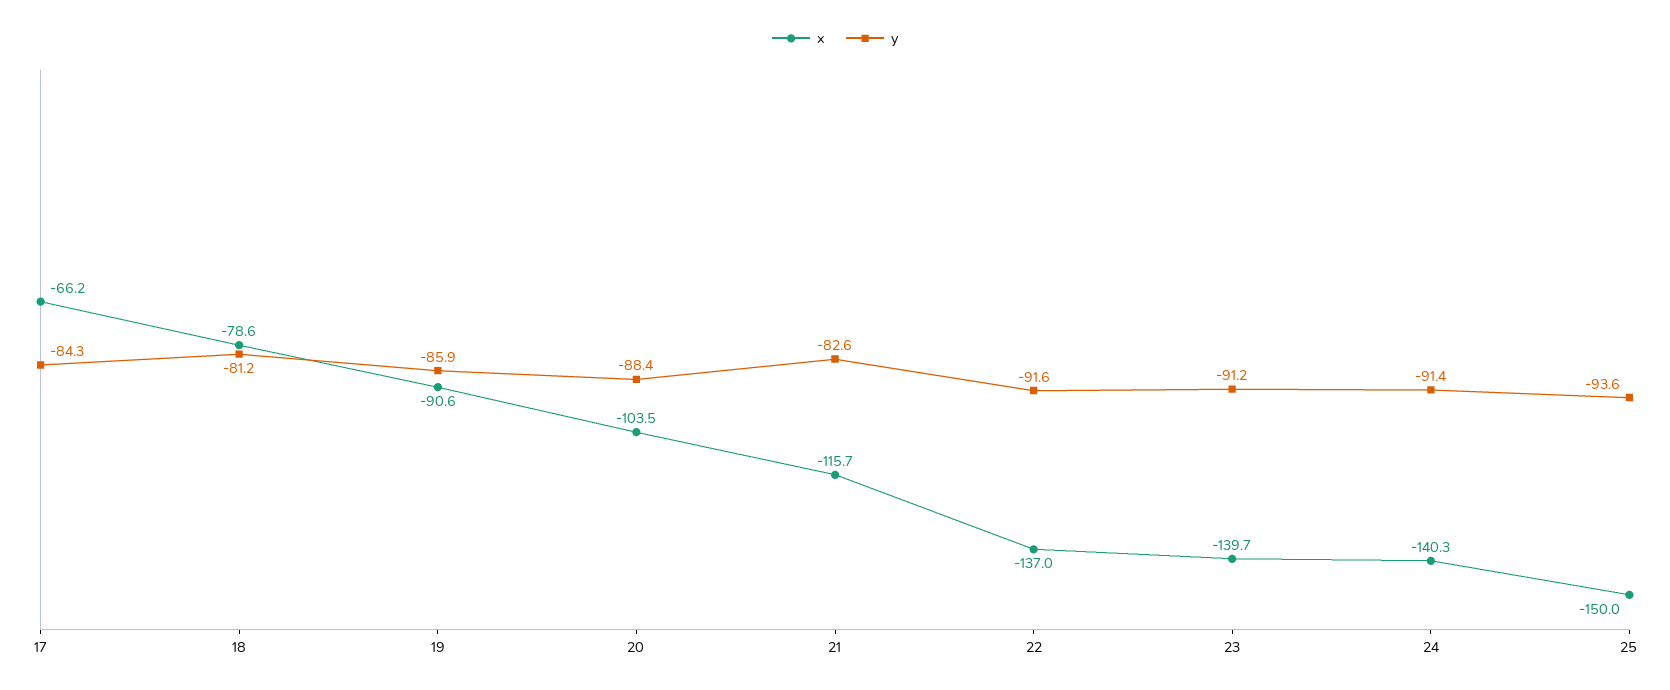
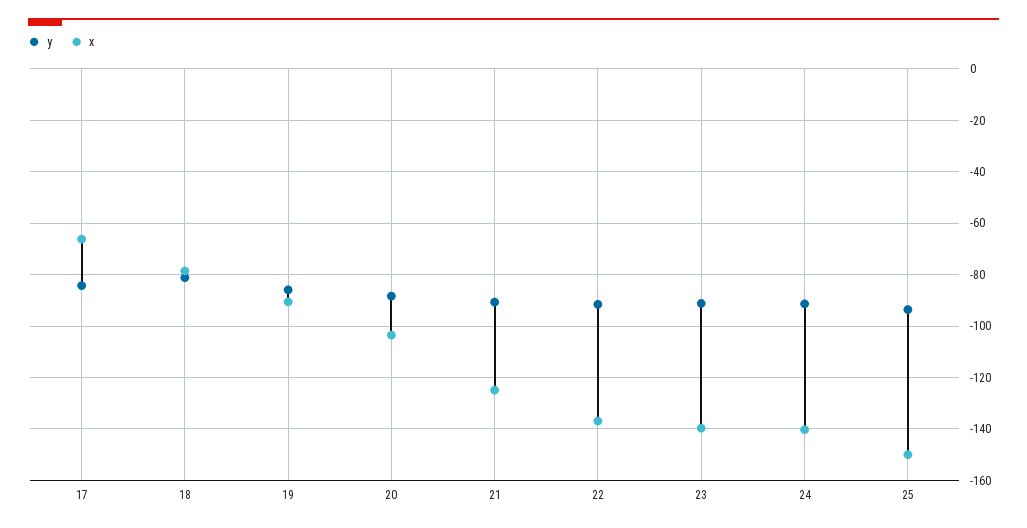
  {
    "x": {
      "17": -66.2,
      "18": -78.6,
      "19": -90.6,
      "20": -103.5,
-     "21": -115.7,
+     "21": -125,
      "22": -137,
      "23": -139.7,
      "24": -140.3,
      "25": -150
    },
    "y": {
      "17": -84.3,
      "18": -81.2,
      "19": -85.9,
      "20": -88.4,
-     "21": -82.6,
+     "21": -90,
      "22": -91.6,
      "23": -91.2,
      "24": -91.4,
      "25": -93.6
    }
  }

